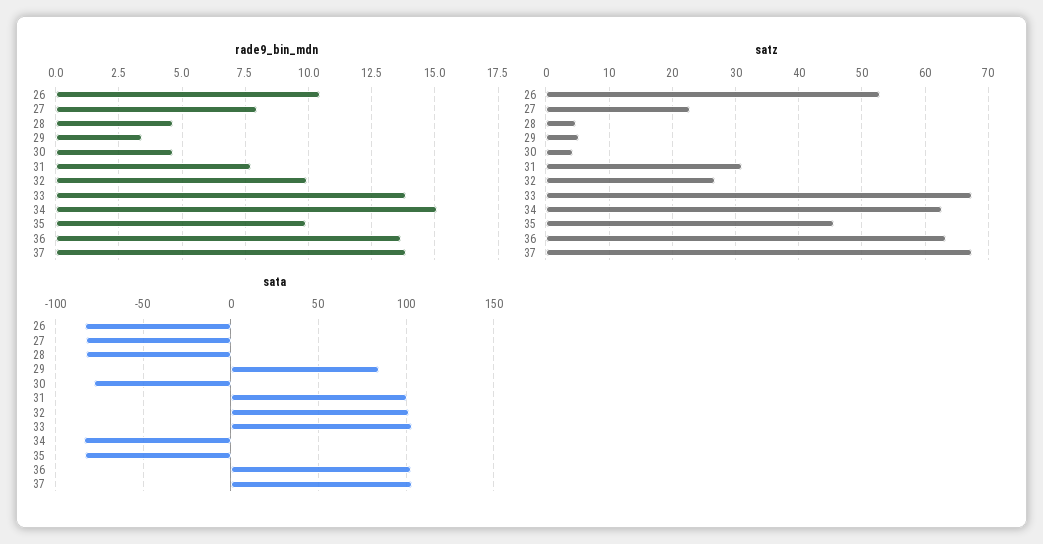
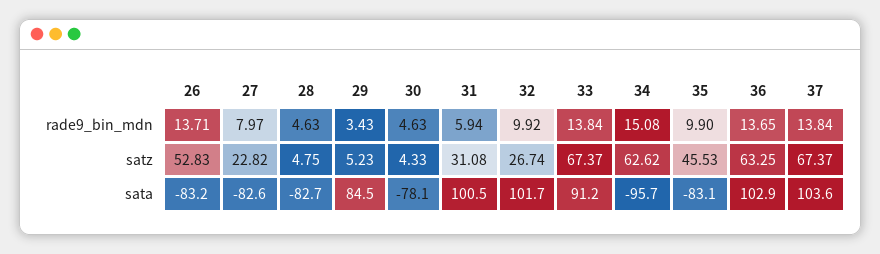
  {
    "rade9_bin_mdn": {
-     "26": 10.5,
+     "26": 13.71,
      "27": 7.97,
      "28": 4.63,
      "29": 3.43,
      "30": 4.63,
-     "31": 7.75,
+     "31": 5.94,
      "32": 9.92,
      "33": 13.84,
      "34": 15.08,
      "35": 9.9,
      "36": 13.65,
      "37": 13.84
    },
    "satz": {
      "26": 52.83,
      "27": 22.82,
      "28": 4.75,
      "29": 5.23,
      "30": 4.33,
      "31": 31.08,
      "32": 26.74,
      "33": 67.37,
      "34": 62.62,
      "35": 45.53,
      "36": 63.25,
      "37": 67.37
    },
    "sata": {
      "26": -83.2,
      "27": -82.6,
      "28": -82.7,
      "29": 84.5,
      "30": -78.1,
      "31": 100.5,
      "32": 101.7,
-     "33": 105,
+     "33": 91.2,
-     "34": -85,
+     "34": -95.7,
      "35": -83.1,
      "36": 102.9,
      "37": 103.6
    }
  }

